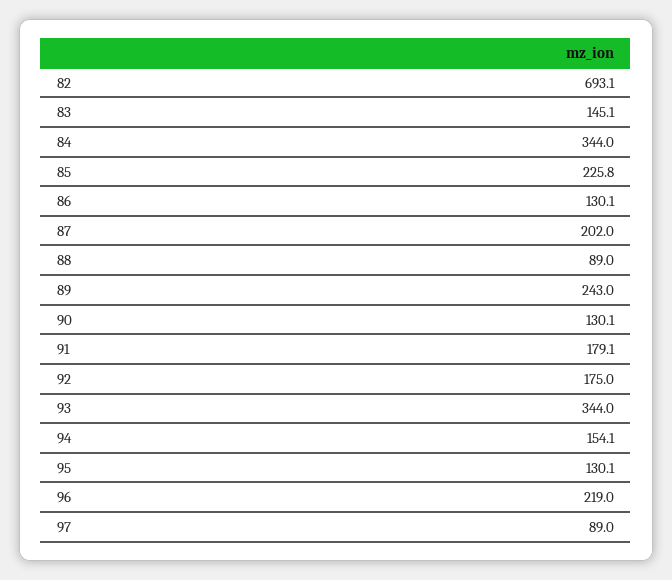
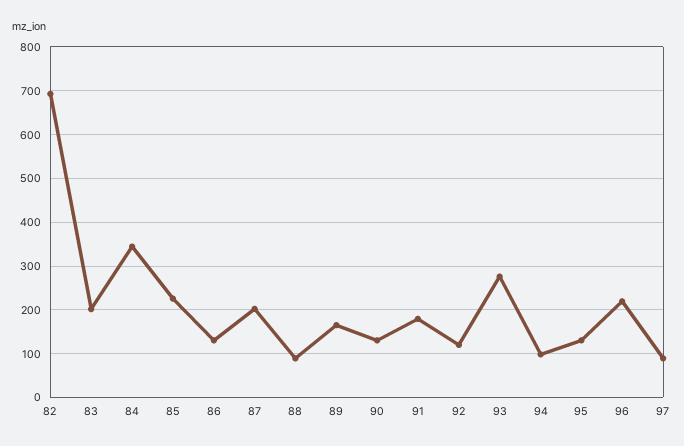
  {
    "82": 693.1,
-   "83": 145.1,
+   "83": 200,
    "84": 344,
    "85": 225.8,
    "86": 130.1,
    "87": 202,
    "88": 89,
-   "89": 243,
+   "89": 160,
    "90": 130.1,
    "91": 179.1,
-   "92": 175,
+   "92": 120,
-   "93": 344,
+   "93": 280,
-   "94": 154.1,
+   "94": 100,
    "95": 130.1,
    "96": 219,
    "97": 89
  }

